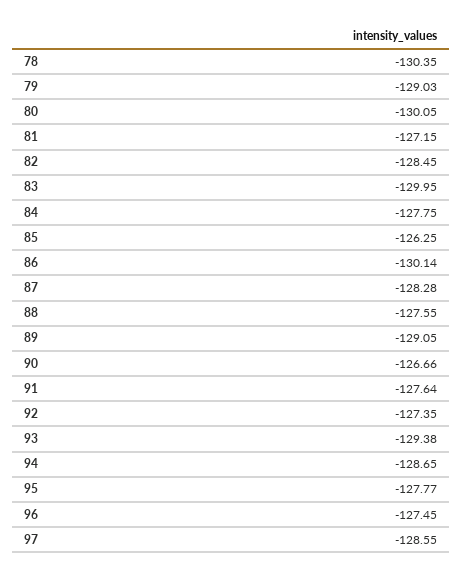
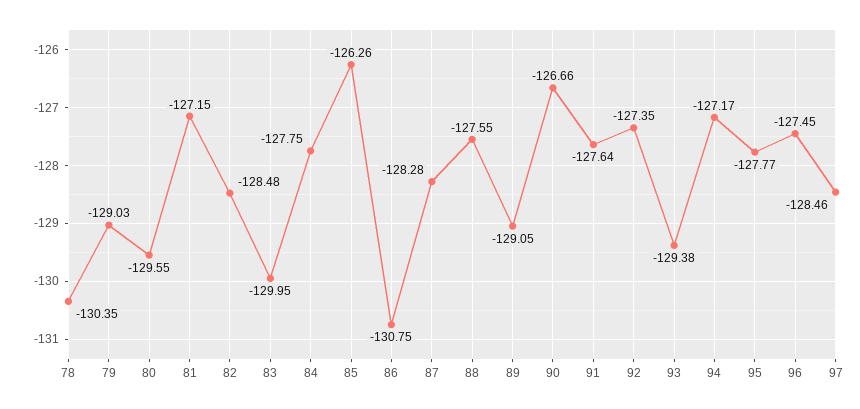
  {
    "78": -130.35,
    "79": -129.03,
-   "80": -130.05,
+   "80": -129.55,
    "81": -127.15,
-   "82": -128.45,
+   "82": -128.48,
    "83": -129.95,
    "84": -127.75,
-   "85": -126.25,
+   "85": -126.26,
-   "86": -130.14,
+   "86": -130.75,
    "87": -128.28,
    "88": -127.55,
    "89": -129.05,
    "90": -126.66,
    "91": -127.64,
    "92": -127.35,
    "93": -129.38,
-   "94": -128.65,
+   "94": -127.17,
    "95": -127.77,
    "96": -127.45,
-   "97": -128.55
+   "97": -128.46
  }

